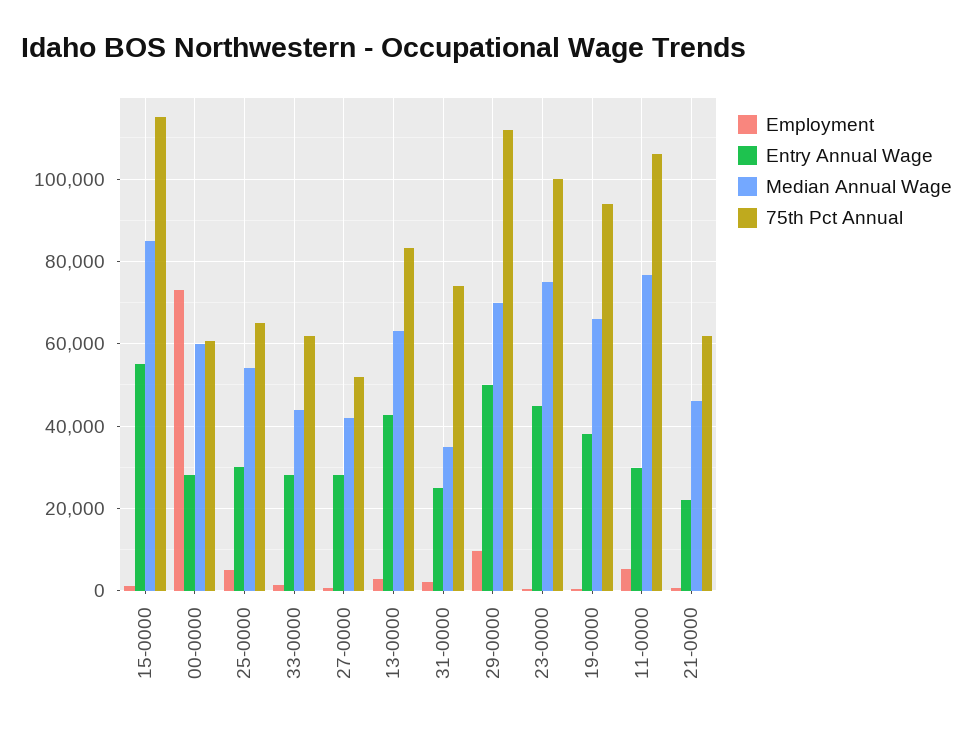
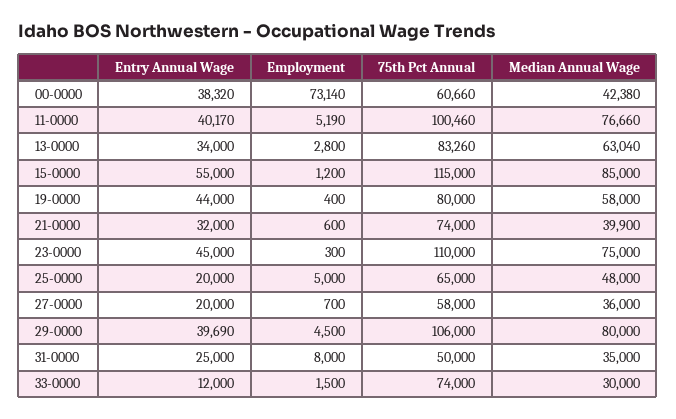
  {
    "Employment": {
      "15-0000": 1200,
      "00-0000": 73140,
      "25-0000": 5000,
      "33-0000": 1500,
      "27-0000": 700,
      "13-0000": 2800,
-     "31-0000": 2000,
+     "31-0000": 8000,
-     "29-0000": 10000,
+     "29-0000": 4500,
      "23-0000": 300,
      "19-0000": 400,
      "11-0000": 5190,
      "21-0000": 600
    },
    "Entry Annual Wage": {
      "15-0000": 55000,
-     "00-0000": 28000,
+     "00-0000": 38320,
-     "25-0000": 30000,
+     "25-0000": 20000,
-     "33-0000": 28000,
+     "33-0000": 12000,
-     "27-0000": 28000,
+     "27-0000": 20000,
-     "13-0000": 42000,
+     "13-0000": 34000,
      "31-0000": 25000,
-     "29-0000": 50000,
+     "29-0000": 39690,
      "23-0000": 45000,
-     "19-0000": 38000,
+     "19-0000": 44000,
-     "11-0000": 30000,
+     "11-0000": 40170,
-     "21-0000": 22000
+     "21-0000": 32000
    },
    "Median Annual Wage": {
      "15-0000": 85000,
-     "00-0000": 60000,
+     "00-0000": 42380,
-     "25-0000": 54000,
+     "25-0000": 48000,
-     "33-0000": 44000,
+     "33-0000": 30000,
-     "27-0000": 42000,
+     "27-0000": 36000,
      "13-0000": 63040,
      "31-0000": 35000,
-     "29-0000": 70000,
+     "29-0000": 80000,
      "23-0000": 75000,
-     "19-0000": 66000,
+     "19-0000": 58000,
      "11-0000": 76660,
-     "21-0000": 46000
+     "21-0000": 39900
    },
    "75th Pct Annual": {
      "15-0000": 115000,
      "00-0000": 60660,
      "25-0000": 65000,
-     "33-0000": 62000,
+     "33-0000": 74000,
-     "27-0000": 52000,
+     "27-0000": 58000,
      "13-0000": 83260,
-     "31-0000": 74000,
+     "31-0000": 50000,
-     "29-0000": 112000,
+     "29-0000": 106000,
-     "23-0000": 100000,
+     "23-0000": 110000,
-     "19-0000": 94000,
+     "19-0000": 80000,
-     "11-0000": 106000,
+     "11-0000": 100460,
-     "21-0000": 62000
+     "21-0000": 74000
    }
  }

